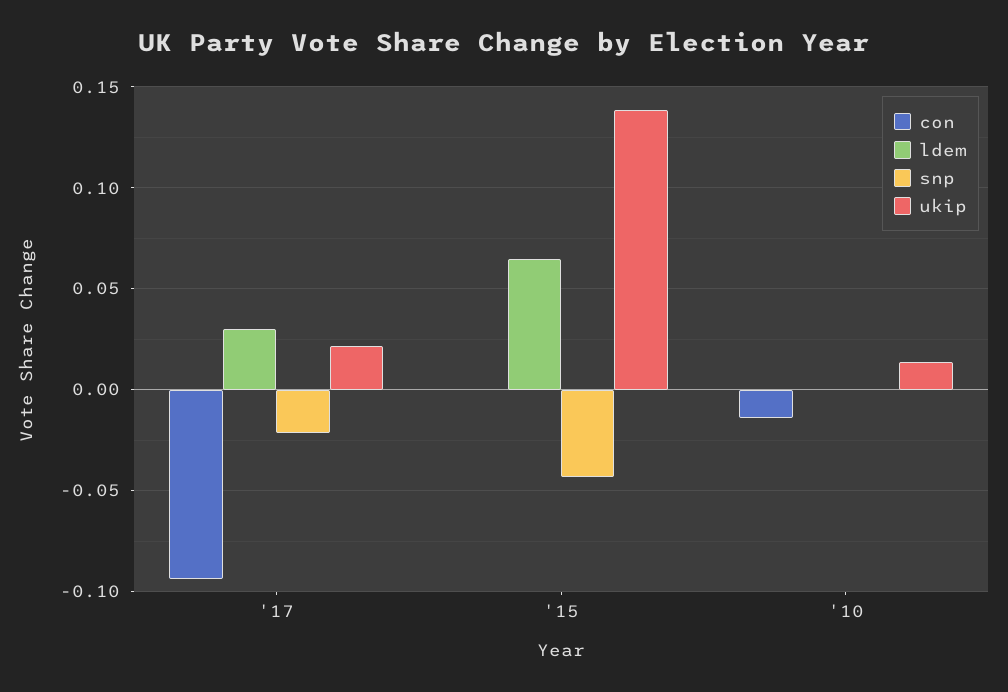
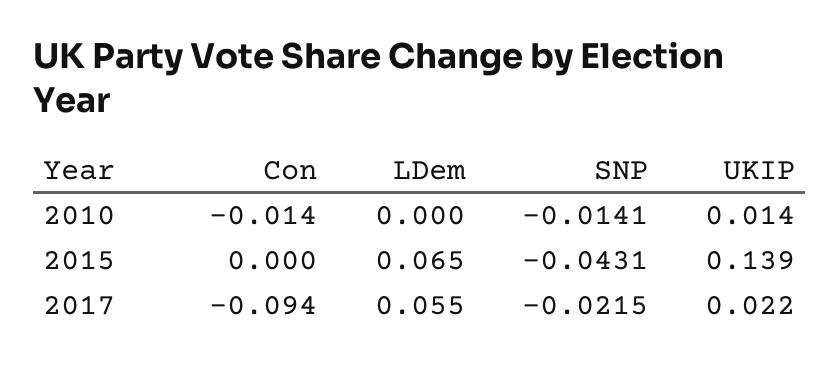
  {
    "con": {
      "'17": -0.094,
      "'15": 0,
      "'10": -0.014
    },
    "ldem": {
-     "'17": 0.03,
+     "'17": 0.055,
      "'15": 0.065,
      "'10": 0
    },
    "snp": {
      "'17": -0.0215,
      "'15": -0.0431,
-     "'10": 0
+     "'10": -0.0141
    },
    "ukip": {
      "'17": 0.022,
      "'15": 0.139,
      "'10": 0.014
    }
  }

